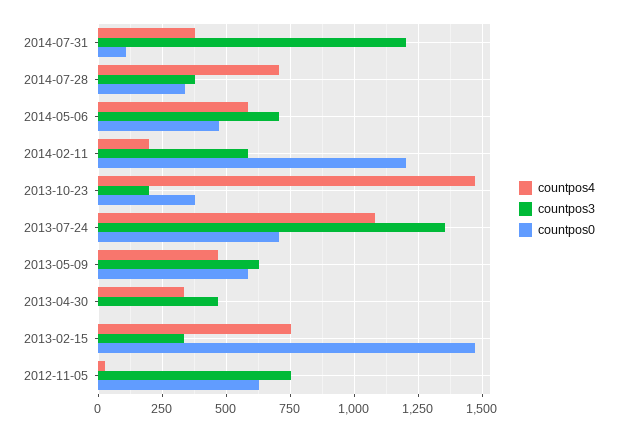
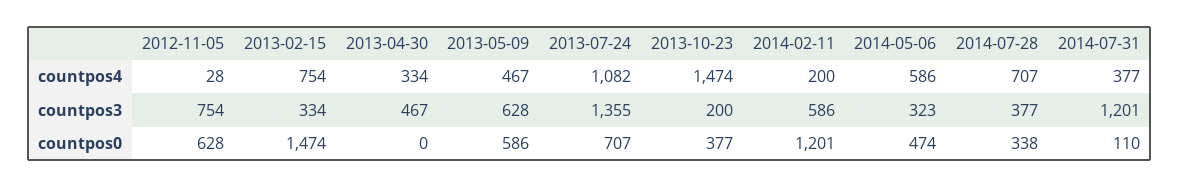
  {
    "countpos4": {
      "2014-07-31": 377,
      "2014-07-28": 707,
      "2014-05-06": 586,
      "2014-02-11": 200,
      "2013-10-23": 1474,
      "2013-07-24": 1082,
      "2013-05-09": 467,
      "2013-04-30": 334,
      "2013-02-15": 754,
      "2012-11-05": 28
    },
    "countpos3": {
      "2014-07-31": 1201,
      "2014-07-28": 377,
-     "2014-05-06": 700,
+     "2014-05-06": 323,
      "2014-02-11": 586,
      "2013-10-23": 200,
      "2013-07-24": 1355,
      "2013-05-09": 628,
      "2013-04-30": 467,
      "2013-02-15": 334,
      "2012-11-05": 754
    },
    "countpos0": {
      "2014-07-31": 110,
      "2014-07-28": 338,
      "2014-05-06": 474,
      "2014-02-11": 1201,
      "2013-10-23": 377,
      "2013-07-24": 707,
      "2013-05-09": 586,
      "2013-04-30": 0,
      "2013-02-15": 1474,
      "2012-11-05": 628
    }
  }

